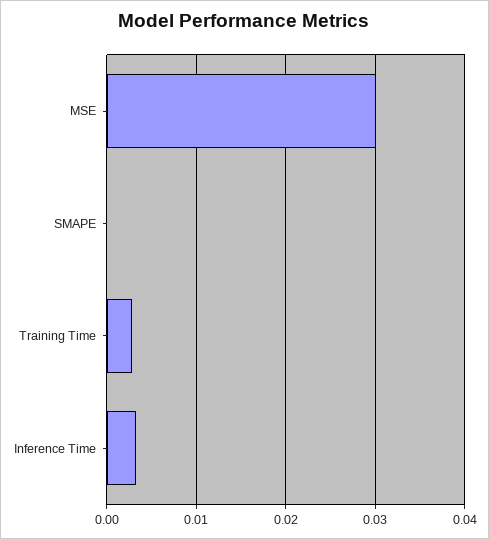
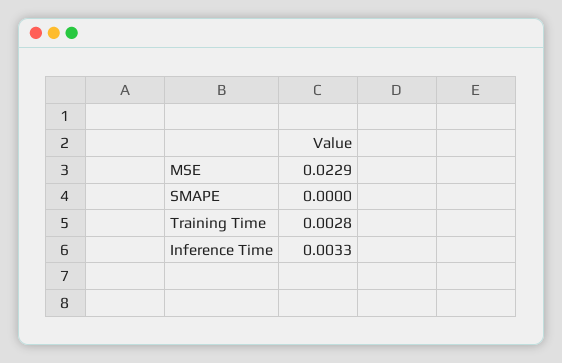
  {
-   "MSE": 0.03,
+   "MSE": 0.0229,
    "SMAPE": 0,
    "Training Time": 0.0028,
    "Inference Time": 0.0033
  }

